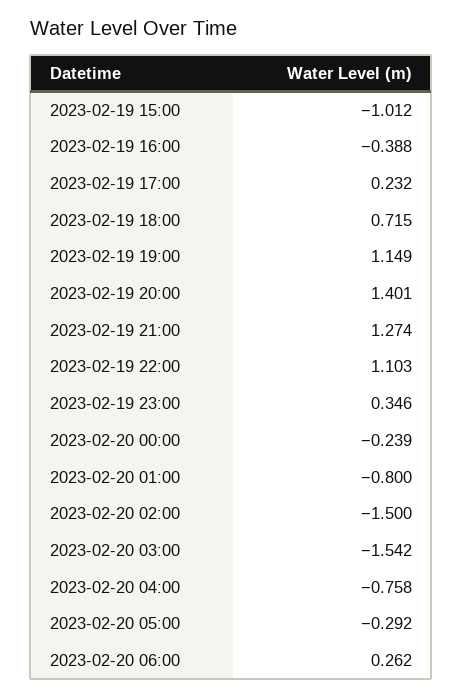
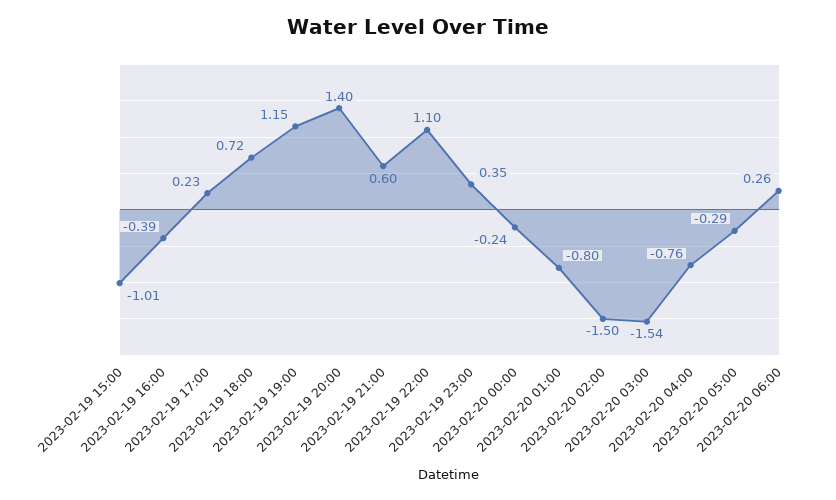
  {
    "2023-02-19 15:00": -1.012,
    "2023-02-19 16:00": -0.388,
    "2023-02-19 17:00": 0.232,
    "2023-02-19 18:00": 0.715,
    "2023-02-19 19:00": 1.149,
    "2023-02-19 20:00": 1.401,
-   "2023-02-19 21:00": 1.274,
+   "2023-02-19 21:00": 0.6,
    "2023-02-19 22:00": 1.103,
    "2023-02-19 23:00": 0.346,
    "2023-02-20 00:00": -0.239,
    "2023-02-20 01:00": -0.8,
    "2023-02-20 02:00": -1.5,
    "2023-02-20 03:00": -1.542,
    "2023-02-20 04:00": -0.758,
    "2023-02-20 05:00": -0.292,
    "2023-02-20 06:00": 0.262
  }

